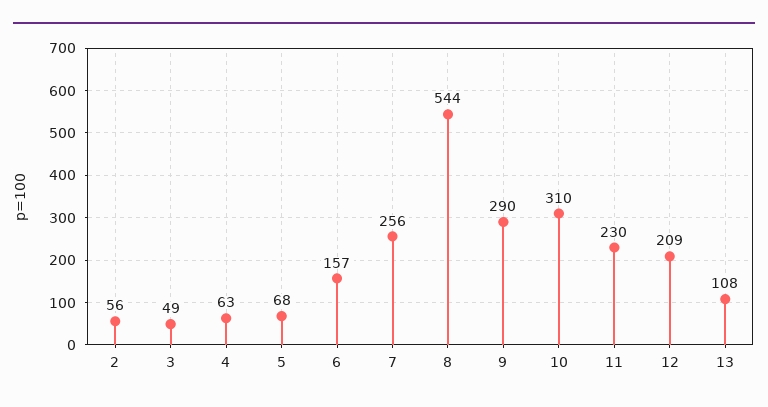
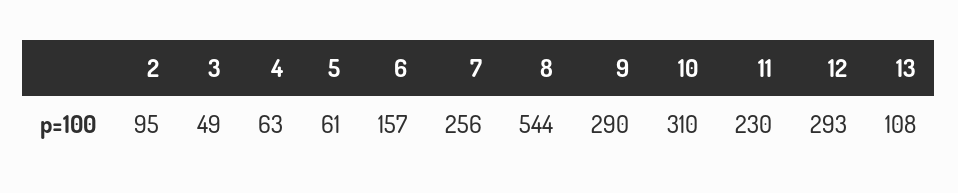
  {
-   "2": 56,
+   "2": 95,
    "3": 49,
    "4": 63,
-   "5": 68,
+   "5": 61,
    "6": 157,
    "7": 256,
    "8": 544,
    "9": 290,
    "10": 310,
    "11": 230,
-   "12": 209,
+   "12": 293,
    "13": 108
  }

